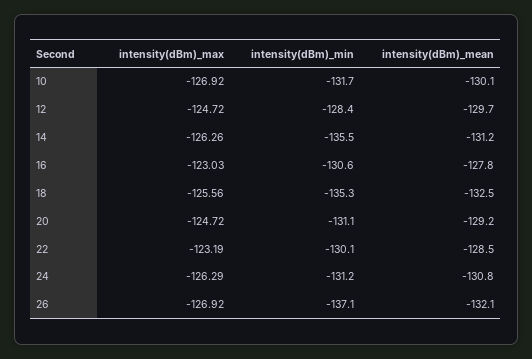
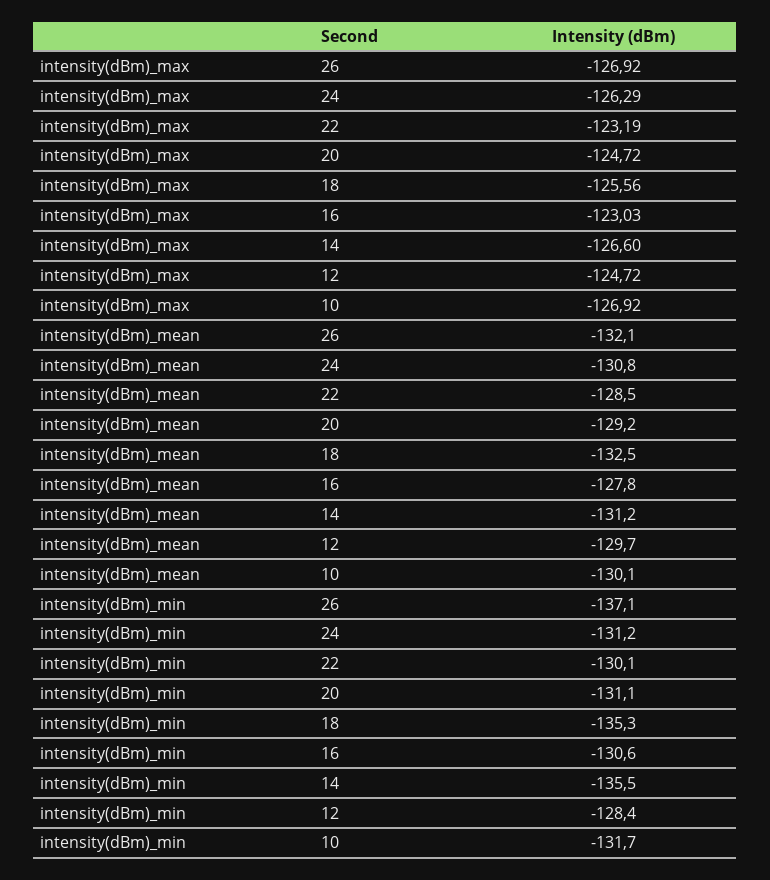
  {
    "intensity(dBm)_max": {
      "10": -126.92,
      "12": -124.72,
-     "14": -126.26,
+     "14": -126.6,
      "16": -123.03,
      "18": -125.56,
      "20": -124.72,
      "22": -123.19,
      "24": -126.29,
      "26": -126.92
    },
    "intensity(dBm)_min": {
      "10": -131.7,
      "12": -128.4,
      "14": -135.5,
      "16": -130.6,
      "18": -135.3,
      "20": -131.1,
      "22": -130.1,
      "24": -131.2,
      "26": -137.1
    },
    "intensity(dBm)_mean": {
      "10": -130.1,
      "12": -129.7,
      "14": -131.2,
      "16": -127.8,
      "18": -132.5,
      "20": -129.2,
      "22": -128.5,
      "24": -130.8,
      "26": -132.1
    }
  }

